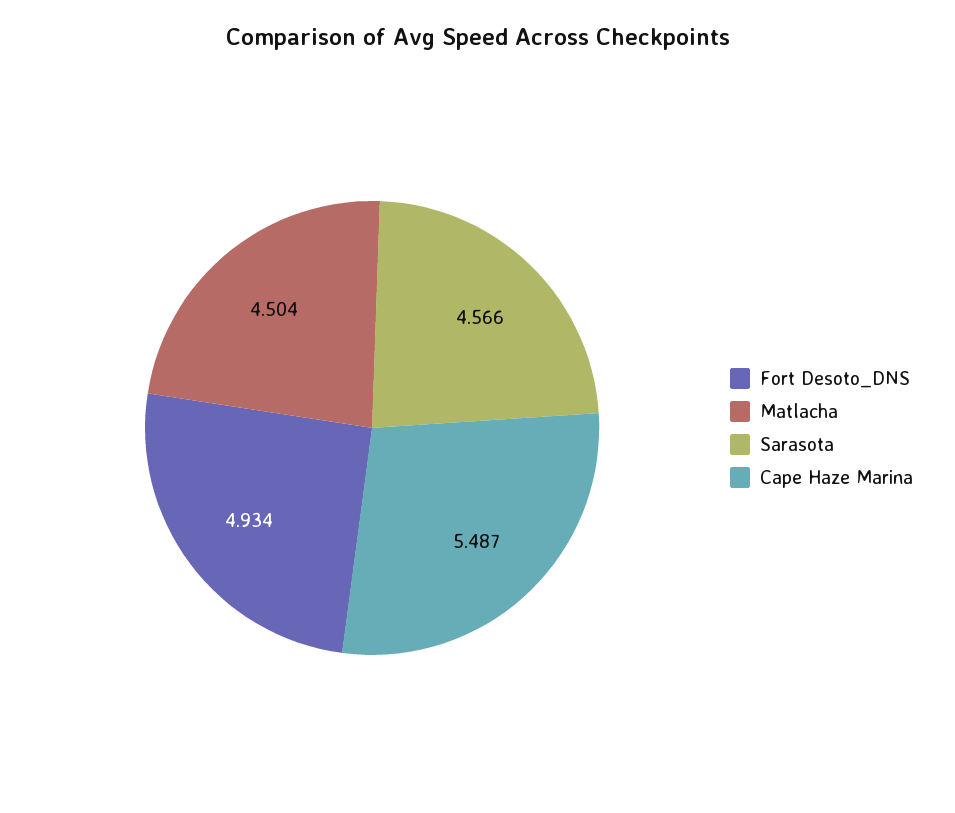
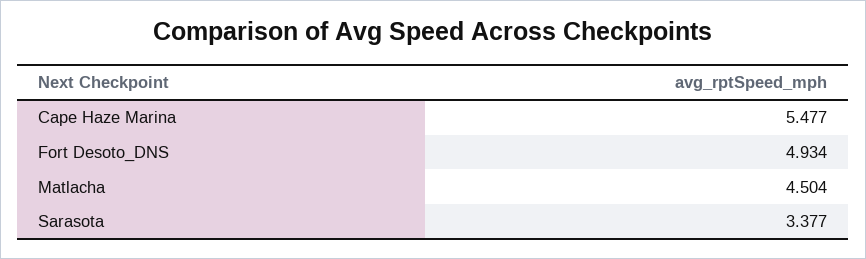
  {
    "Fort Desoto_DNS": 4.934,
    "Matlacha": 4.504,
-   "Sarasota": 4.566,
+   "Sarasota": 3.377,
-   "Cape Haze Marina": 5.487
+   "Cape Haze Marina": 5.477
  }

